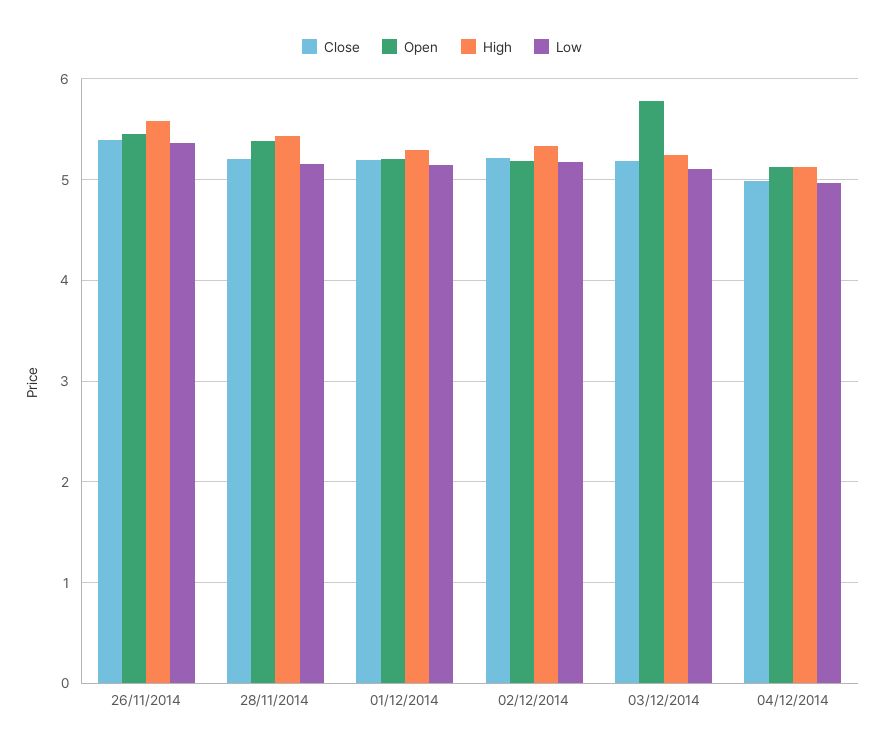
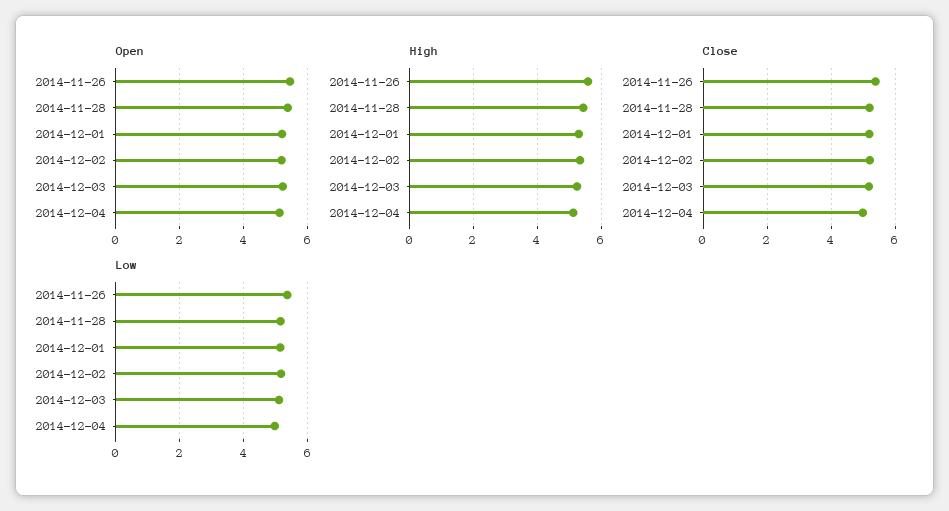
  {
    "Close": {
      "26/11/2014": 5.4,
      "28/11/2014": 5.2,
      "01/12/2014": 5.2,
      "02/12/2014": 5.2,
      "03/12/2014": 5.2,
      "04/12/2014": 5
    },
    "Open": {
      "26/11/2014": 5.5,
      "28/11/2014": 5.4,
      "01/12/2014": 5.2,
      "02/12/2014": 5.2,
-     "03/12/2014": 5.8,
+     "03/12/2014": 5.2,
      "04/12/2014": 5.1
    },
    "High": {
      "26/11/2014": 5.6,
      "28/11/2014": 5.4,
      "01/12/2014": 5.3,
      "02/12/2014": 5.3,
      "03/12/2014": 5.2,
      "04/12/2014": 5.1
    },
    "Low": {
      "26/11/2014": 5.4,
      "28/11/2014": 5.2,
      "01/12/2014": 5.1,
      "02/12/2014": 5.2,
      "03/12/2014": 5.1,
      "04/12/2014": 5
    }
  }

